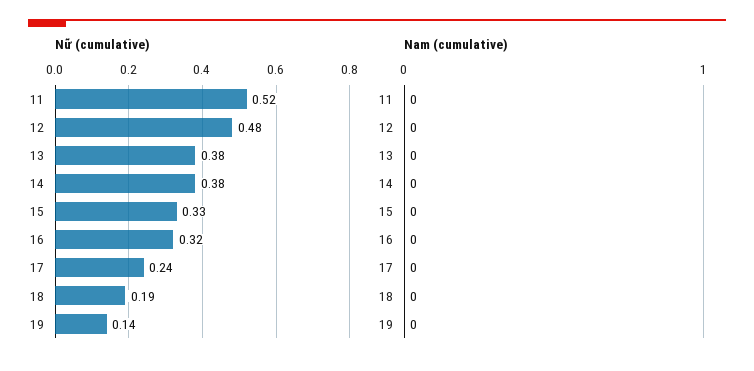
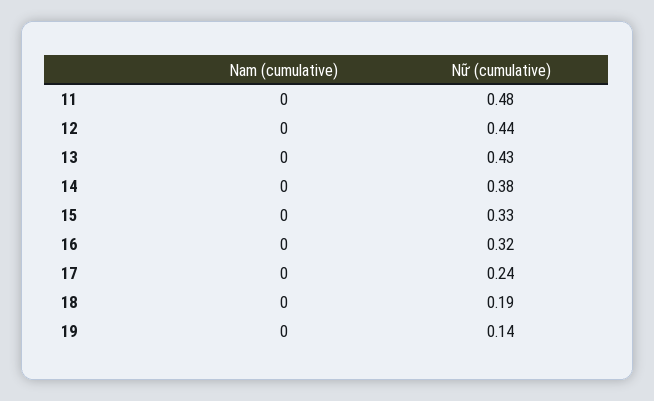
  {
    "Nữ (cumulative)": {
-     "11": 0.52,
+     "11": 0.48,
-     "12": 0.48,
+     "12": 0.44,
-     "13": 0.38,
+     "13": 0.43,
      "14": 0.38,
      "15": 0.33,
      "16": 0.32,
      "17": 0.24,
      "18": 0.19,
      "19": 0.14
    },
    "Nam (cumulative)": {
      "11": 0,
      "12": 0,
      "13": 0,
      "14": 0,
      "15": 0,
      "16": 0,
      "17": 0,
      "18": 0,
      "19": 0
    }
  }

